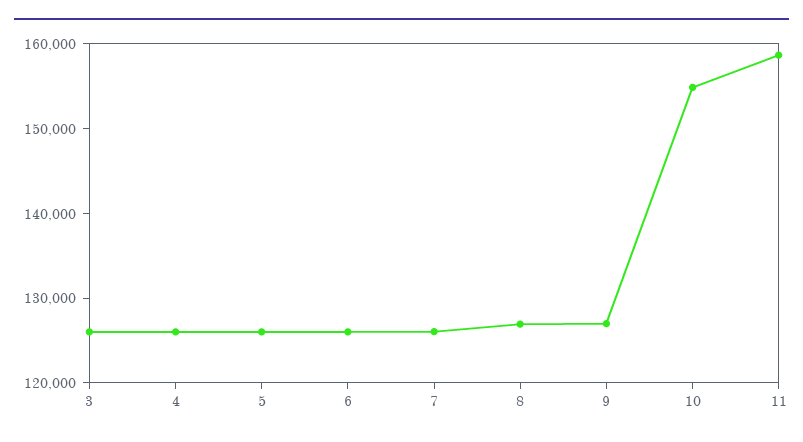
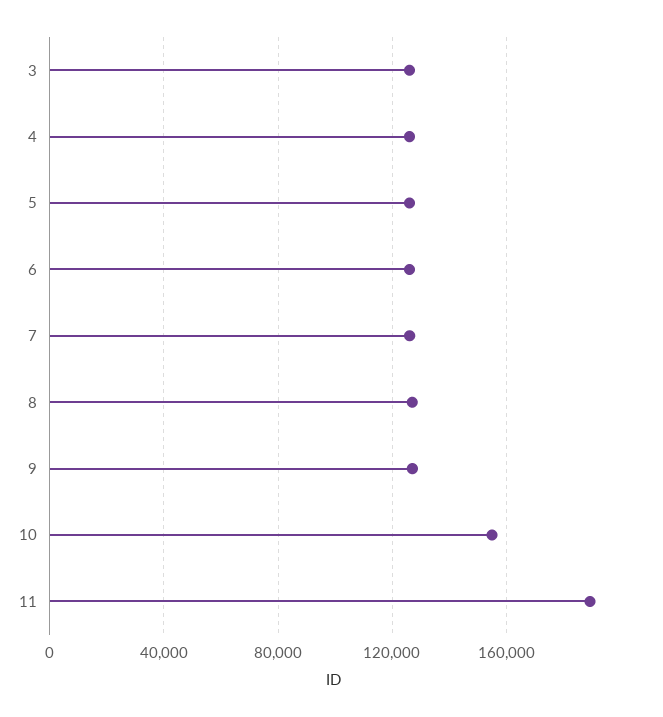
  {
    "3": 126000,
    "4": 126000,
    "5": 126000,
    "6": 126000,
    "7": 126000,
    "8": 126000,
    "9": 128000,
    "10": 154000,
-   "11": 158000
+   "11": 190000
  }

